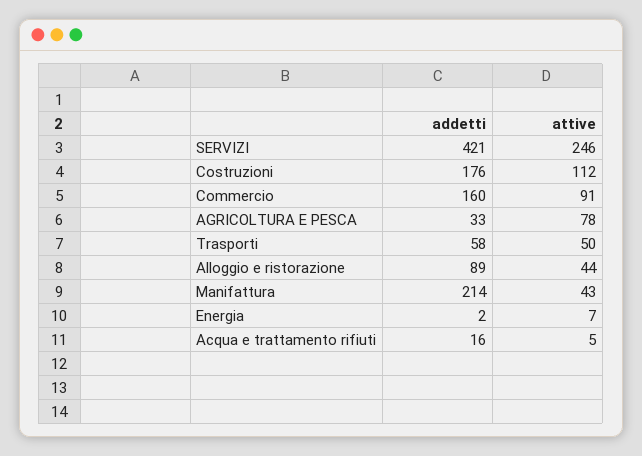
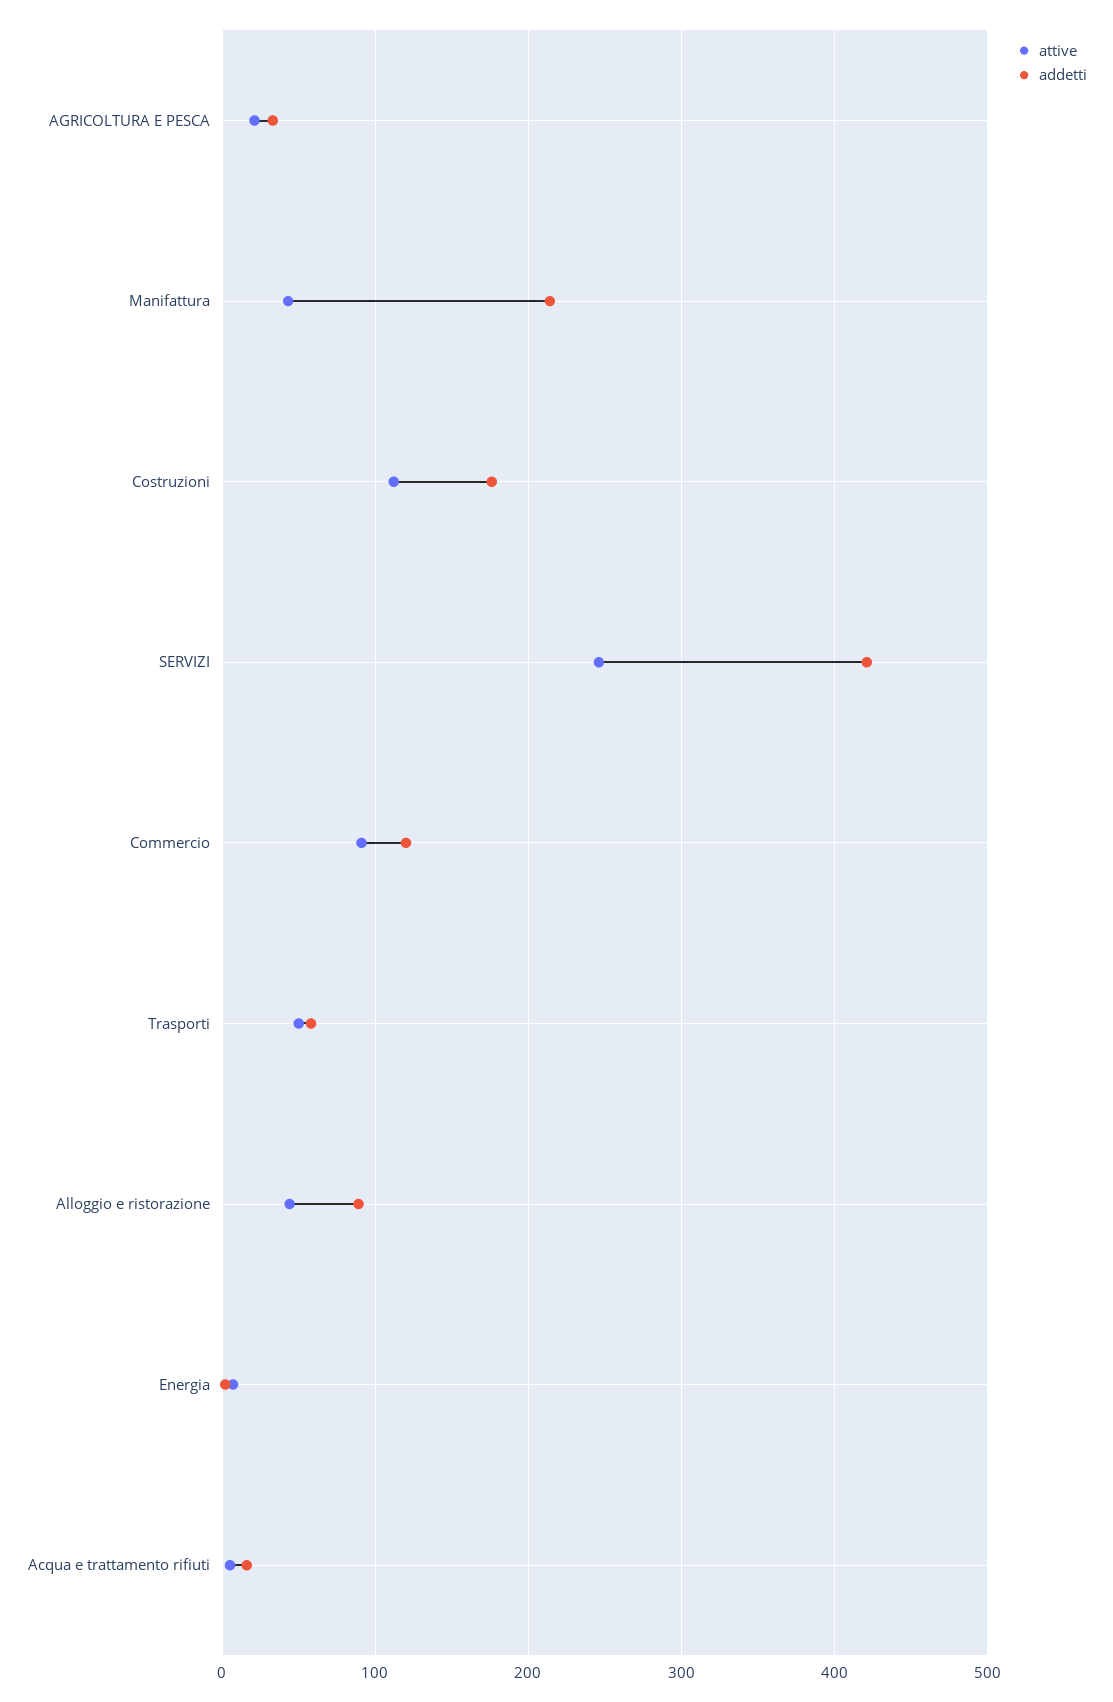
  {
    "addetti": {
      "SERVIZI": 421,
      "Costruzioni": 176,
-     "Commercio": 160,
+     "Commercio": 120,
      "AGRICOLTURA E PESCA": 33,
      "Trasporti": 58,
      "Alloggio e ristorazione": 89,
      "Manifattura": 214,
      "Energia": 2,
      "Acqua e trattamento rifiuti": 16
    },
    "attive": {
      "SERVIZI": 246,
      "Costruzioni": 112,
      "Commercio": 91,
-     "AGRICOLTURA E PESCA": 78,
+     "AGRICOLTURA E PESCA": 20,
      "Trasporti": 50,
      "Alloggio e ristorazione": 44,
      "Manifattura": 43,
      "Energia": 7,
      "Acqua e trattamento rifiuti": 5
    }
  }

